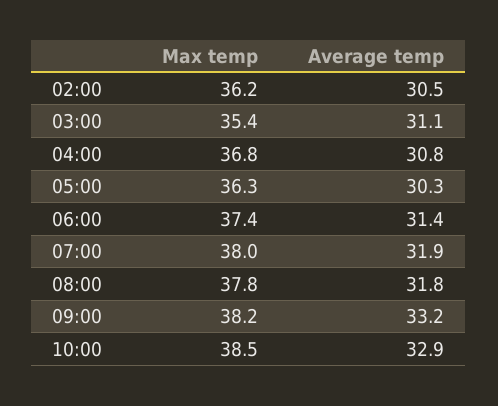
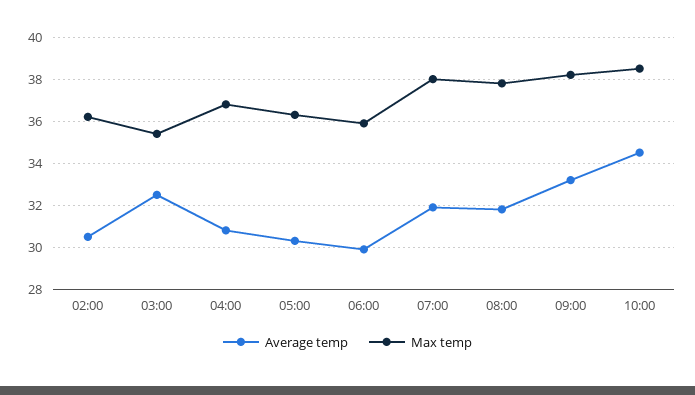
  {
    "Max temp": {
      "02:00": 36.2,
      "03:00": 35.4,
      "04:00": 36.8,
      "05:00": 36.3,
-     "06:00": 37.4,
+     "06:00": 36,
      "07:00": 38,
      "08:00": 37.8,
      "09:00": 38.2,
      "10:00": 38.5
    },
    "Average temp": {
      "02:00": 30.5,
-     "03:00": 31.1,
+     "03:00": 32.5,
      "04:00": 30.8,
      "05:00": 30.3,
-     "06:00": 31.4,
+     "06:00": 30,
      "07:00": 31.9,
      "08:00": 31.8,
      "09:00": 33.2,
-     "10:00": 32.9
+     "10:00": 34.5
    }
  }

